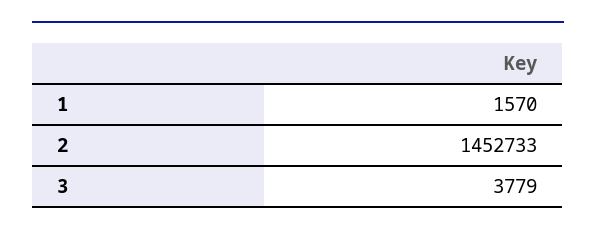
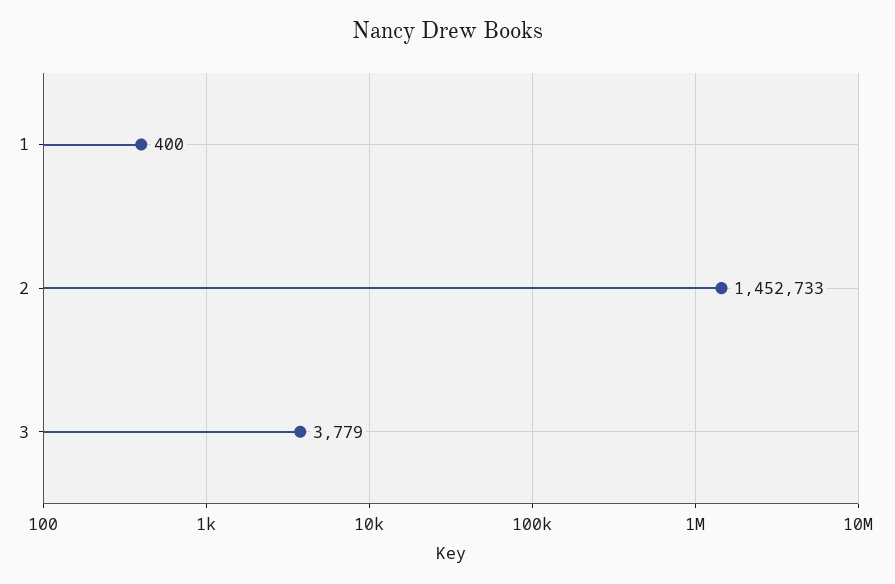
  {
-   "1": 1570,
+   "1": 400,
    "2": 1452733,
    "3": 3779
  }

